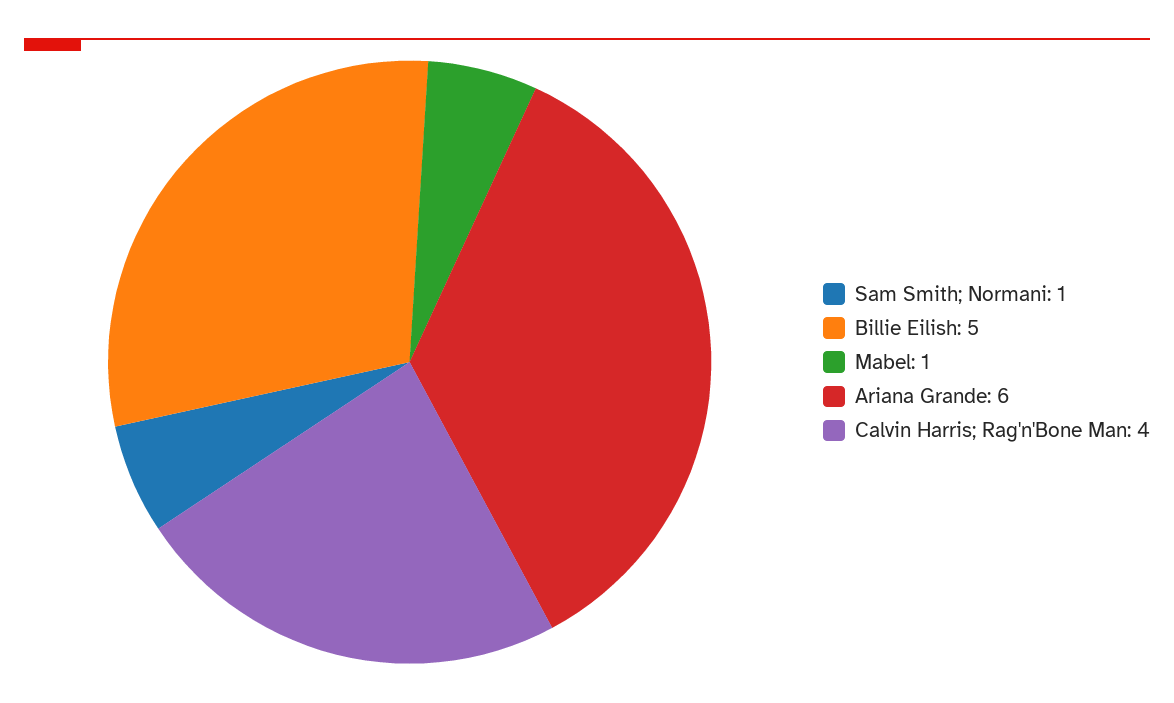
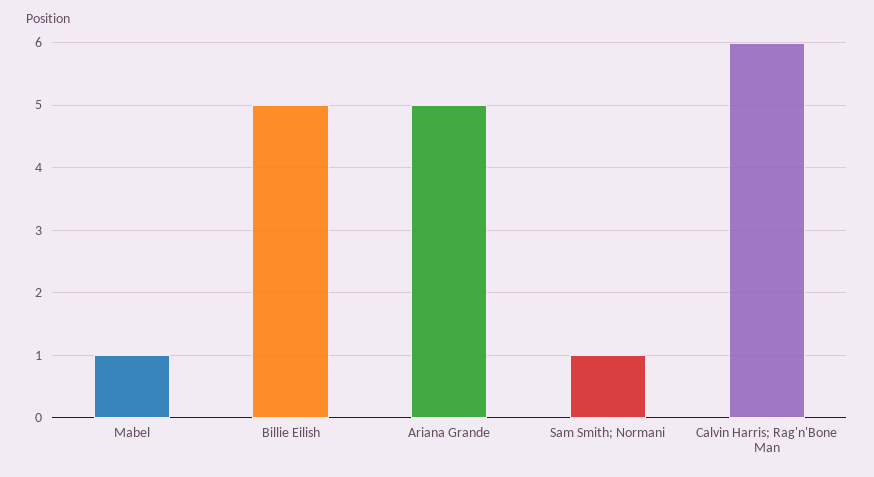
  {
    "Sam Smith; Normani": 1,
    "Billie Eilish": 5,
    "Mabel": 1,
-   "Ariana Grande": 6,
+   "Ariana Grande": 5,
-   "Calvin Harris; Rag'n'Bone Man": 4
+   "Calvin Harris; Rag'n'Bone Man": 6
  }

